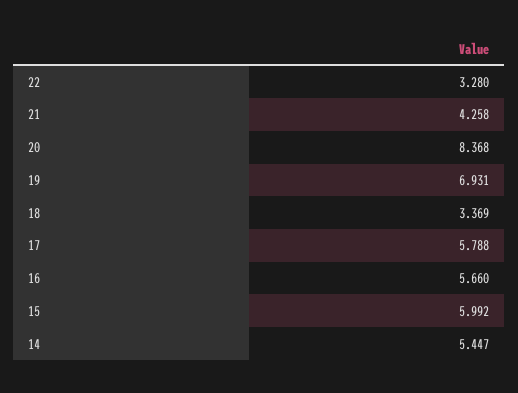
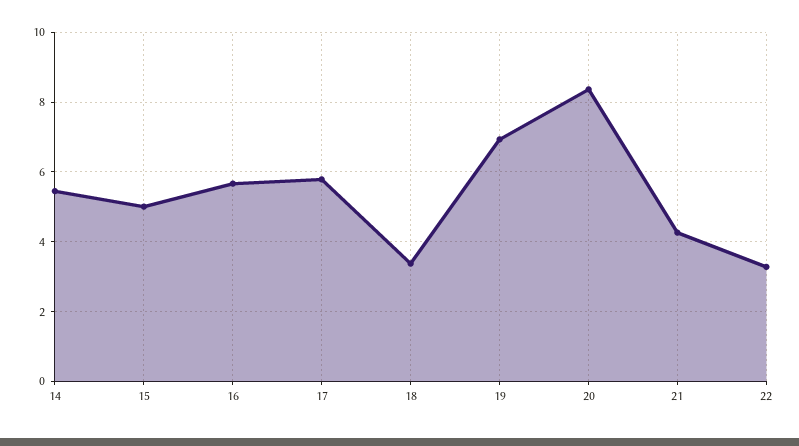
  {
    "22": 3.28,
    "21": 4.258,
    "20": 8.368,
    "19": 6.931,
    "18": 3.369,
    "17": 5.788,
    "16": 5.66,
-   "15": 5.992,
+   "15": 5,
    "14": 5.447
  }

